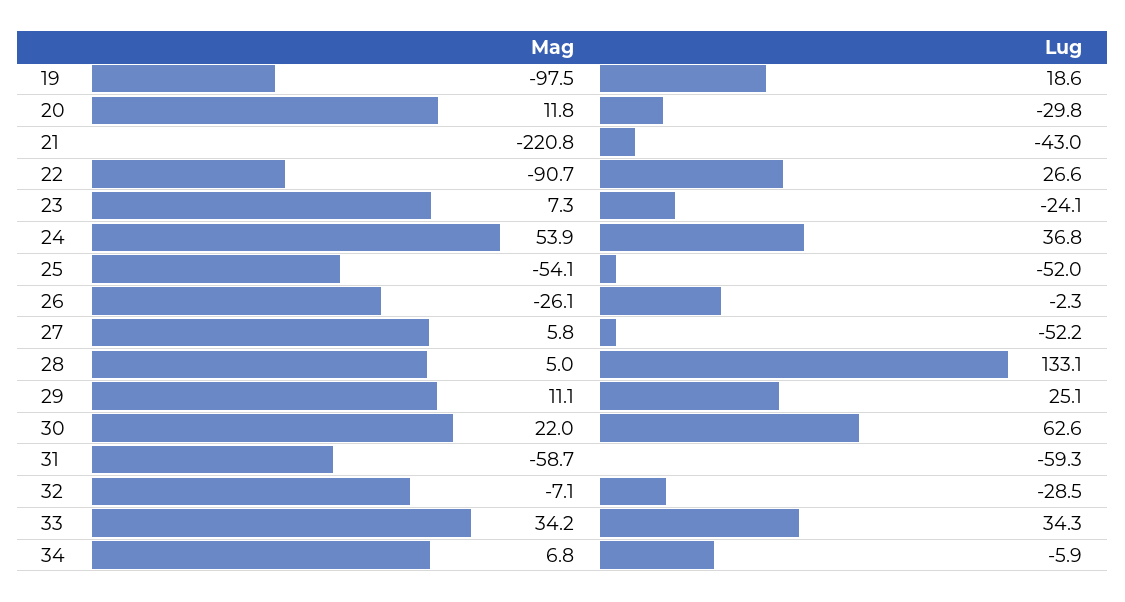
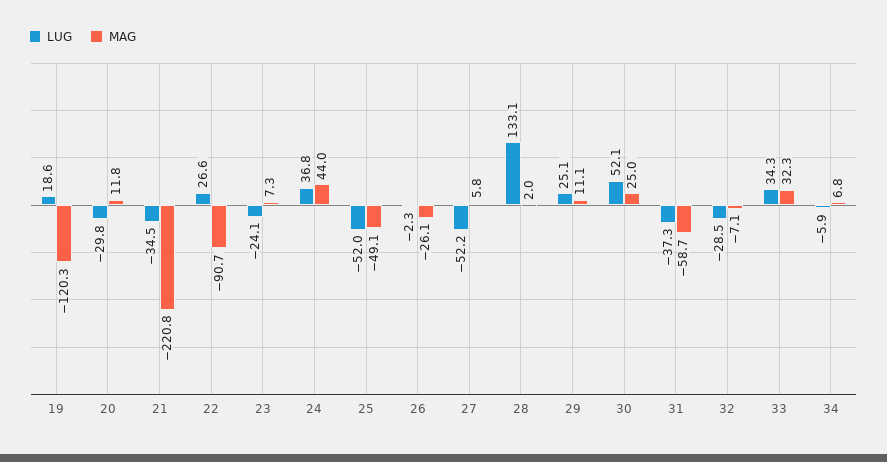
  {
    "Mag": {
-     "19": -97.5,
+     "19": -120.3,
      "20": 11.8,
      "21": -220.8,
      "22": -90.7,
      "23": 7.3,
-     "24": 53.9,
+     "24": 44,
-     "25": -54.1,
+     "25": -49.1,
      "26": -26.1,
      "27": 5.8,
-     "28": 5,
+     "28": 2,
      "29": 11.1,
-     "30": 22,
+     "30": 25,
      "31": -58.7,
      "32": -7.1,
-     "33": 34.2,
+     "33": 32.3,
      "34": 6.8
    },
    "Lug": {
      "19": 18.6,
      "20": -29.8,
-     "21": -43,
+     "21": -34.5,
      "22": 26.6,
      "23": -24.1,
      "24": 36.8,
      "25": -52,
      "26": -2.3,
      "27": -52.2,
      "28": 133.1,
      "29": 25.1,
-     "30": 62.6,
+     "30": 52.1,
-     "31": -59.3,
+     "31": -37.3,
      "32": -28.5,
      "33": 34.3,
      "34": -5.9
    }
  }

